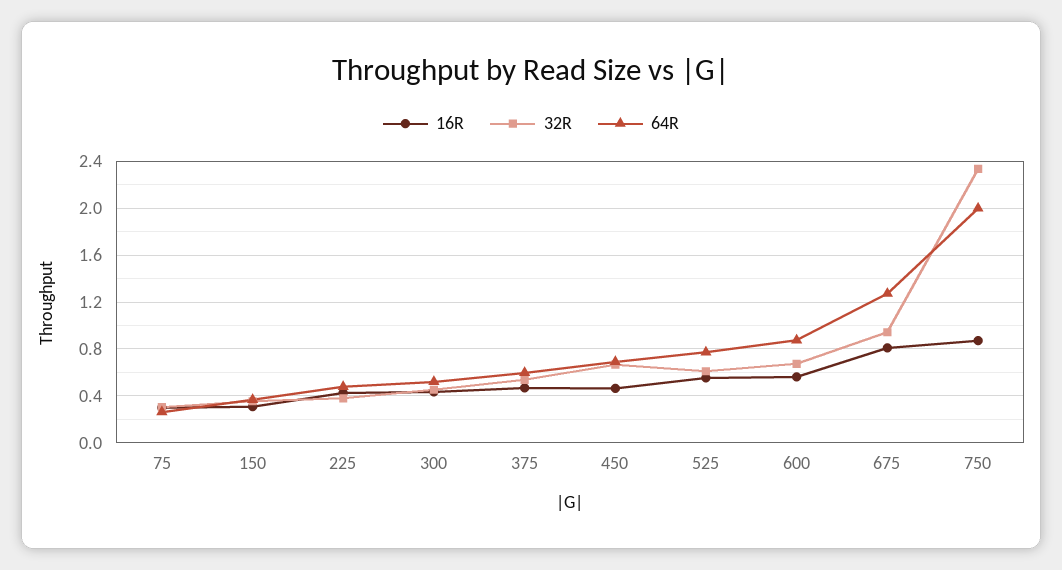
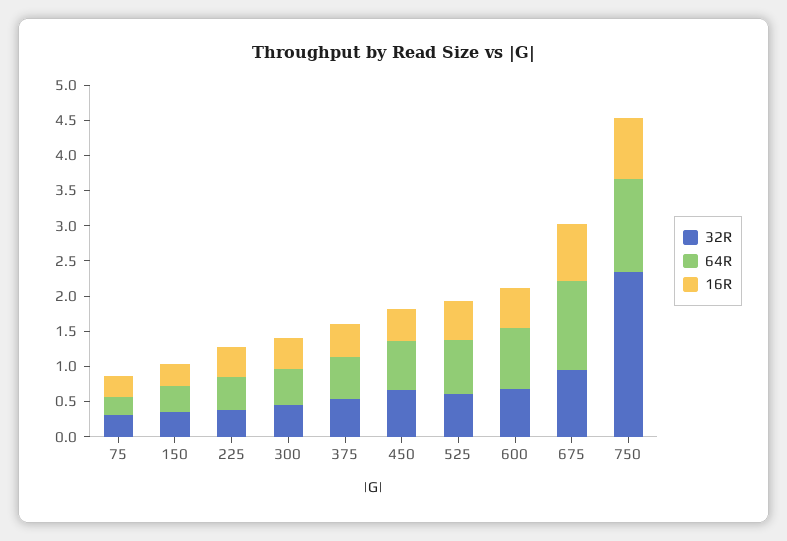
  {
    "16R": {
      "75": 0.3,
      "150": 0.3,
      "225": 0.4,
      "300": 0.4,
      "375": 0.5,
      "450": 0.5,
      "525": 0.6,
      "600": 0.6,
      "675": 0.8,
      "750": 0.9
    },
    "32R": {
      "75": 0.3,
      "150": 0.4,
      "225": 0.4,
      "300": 0.5,
      "375": 0.5,
      "450": 0.7,
      "525": 0.6,
      "600": 0.7,
      "675": 0.9,
      "750": 2.3
    },
    "64R": {
      "75": 0.3,
      "150": 0.4,
      "225": 0.5,
      "300": 0.5,
      "375": 0.6,
      "450": 0.7,
      "525": 0.8,
      "600": 0.9,
      "675": 1.3,
-     "750": 2
+     "750": 1.25
    }
  }

